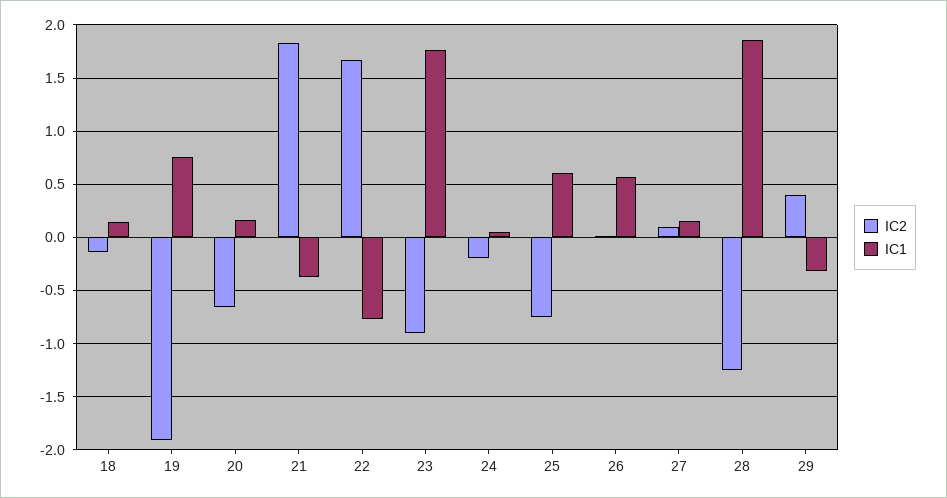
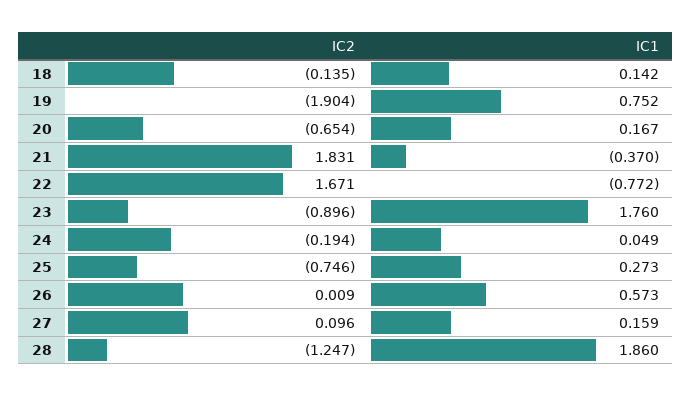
  {
    "IC2": {
      "18": -0.135,
      "19": -1.904,
      "20": -0.654,
      "21": 1.831,
      "22": 1.671,
      "23": -0.896,
      "24": -0.194,
      "25": -0.746,
      "26": 0.009,
      "27": 0.096,
-     "28": -1.247,
+     "28": -1.247
-     "29": 0.4
    },
    "IC1": {
      "18": 0.142,
      "19": 0.752,
      "20": 0.167,
      "21": -0.37,
      "22": -0.772,
      "23": 1.76,
      "24": 0.049,
-     "25": 0.6,
+     "25": 0.273,
      "26": 0.573,
      "27": 0.159,
-     "28": 1.86,
+     "28": 1.86
-     "29": -0.3
    }
  }

